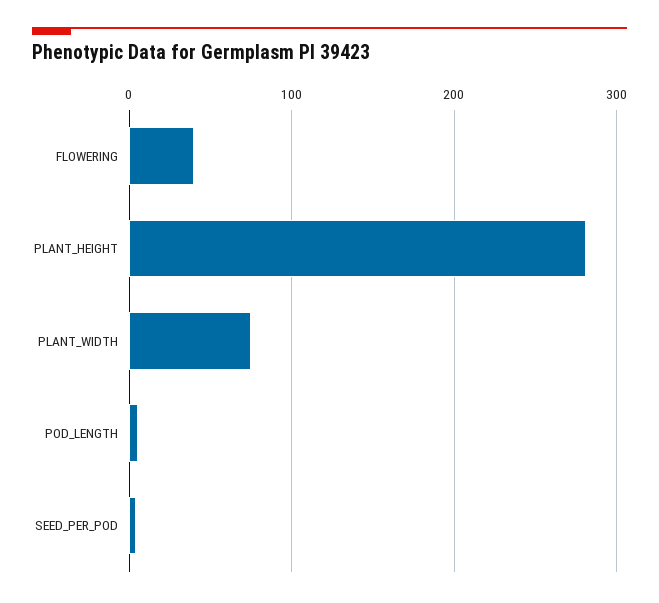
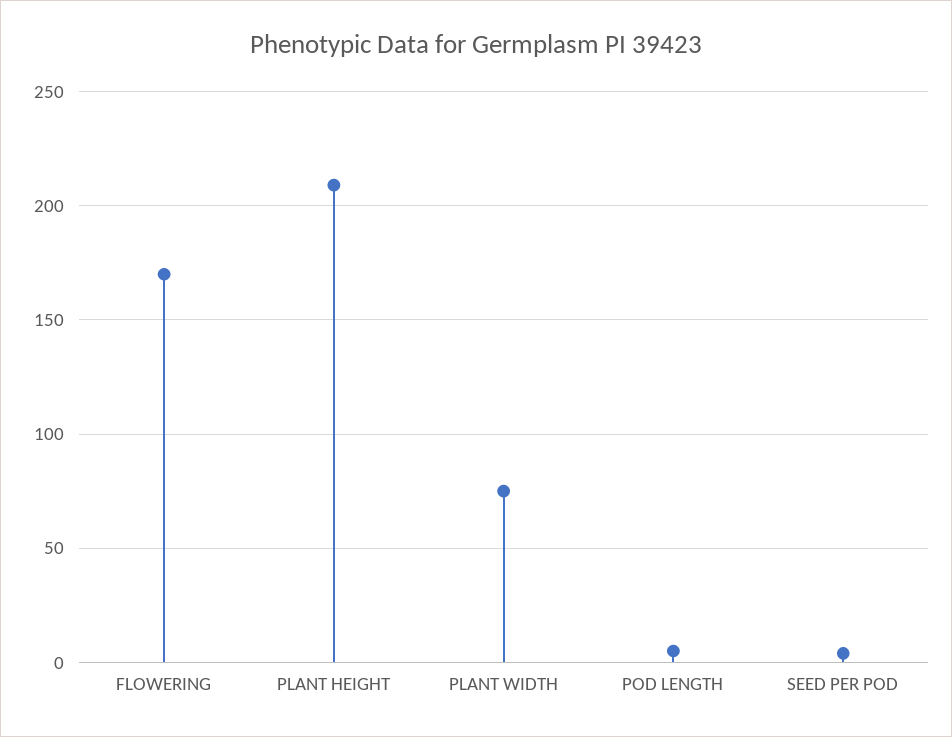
  {
-   "FLOWERING": 40,
+   "FLOWERING": 170,
-   "PLANT_HEIGHT": 280,
+   "PLANT_HEIGHT": 210,
    "PLANT_WIDTH": 75,
    "POD_LENGTH": 5,
    "SEED_PER_POD": 5
  }

